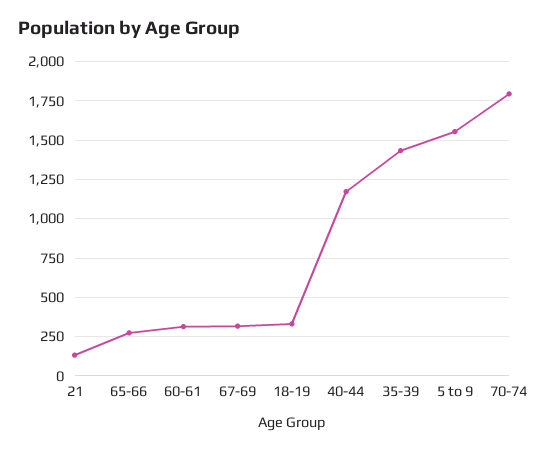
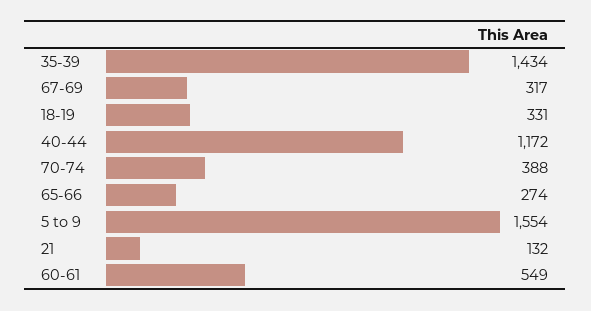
  {
    "21": 132,
    "65-66": 274,
-   "60-61": 300,
+   "60-61": 549,
    "67-69": 317,
    "18-19": 331,
    "40-44": 1172,
    "35-39": 1434,
    "5 to 9": 1554,
-   "70-74": 1800
+   "70-74": 388
  }

